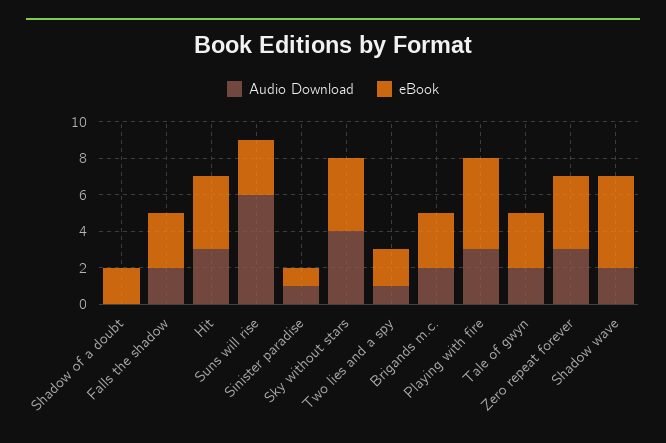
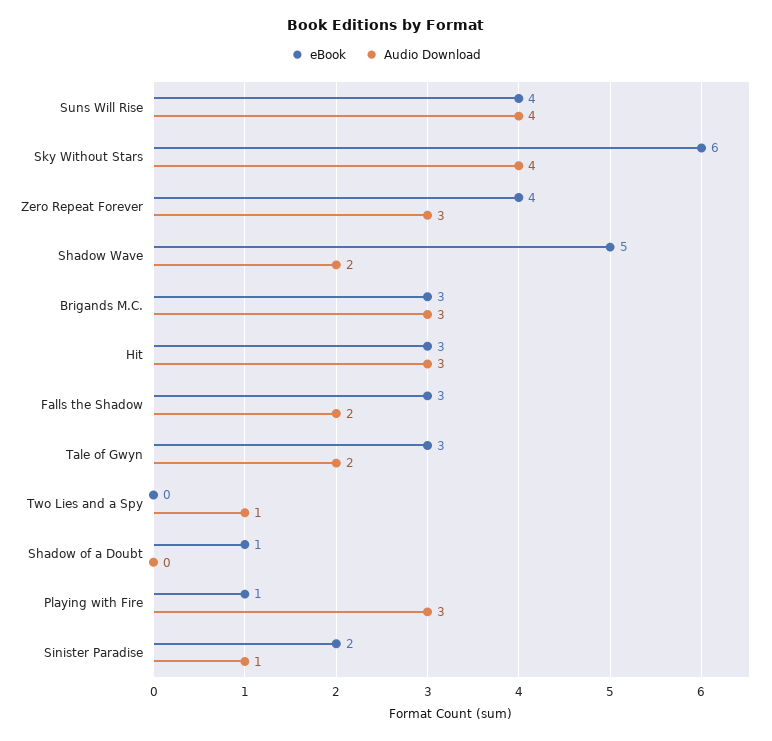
  {
    "Audio Download": {
      "Shadow of a doubt": 0,
      "Falls the shadow": 2,
      "Hit": 3,
-     "Suns will rise": 6,
+     "Suns will rise": 4,
      "Sinister paradise": 1,
      "Sky without stars": 4,
      "Two lies and a spy": 1,
-     "Brigands m.c.": 2,
+     "Brigands m.c.": 3,
      "Playing with fire": 3,
      "Tale of gwyn": 2,
      "Zero repeat forever": 3,
      "Shadow wave": 2
    },
    "eBook": {
-     "Shadow of a doubt": 2,
+     "Shadow of a doubt": 1,
      "Falls the shadow": 3,
-     "Hit": 4,
+     "Hit": 3,
-     "Suns will rise": 3,
+     "Suns will rise": 4,
-     "Sinister paradise": 1,
+     "Sinister paradise": 2,
-     "Sky without stars": 4,
+     "Sky without stars": 6,
-     "Two lies and a spy": 2,
+     "Two lies and a spy": 0,
      "Brigands m.c.": 3,
-     "Playing with fire": 5,
+     "Playing with fire": 1,
      "Tale of gwyn": 3,
      "Zero repeat forever": 4,
      "Shadow wave": 5
    }
  }

